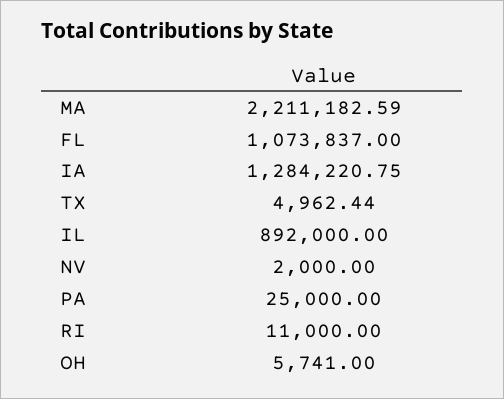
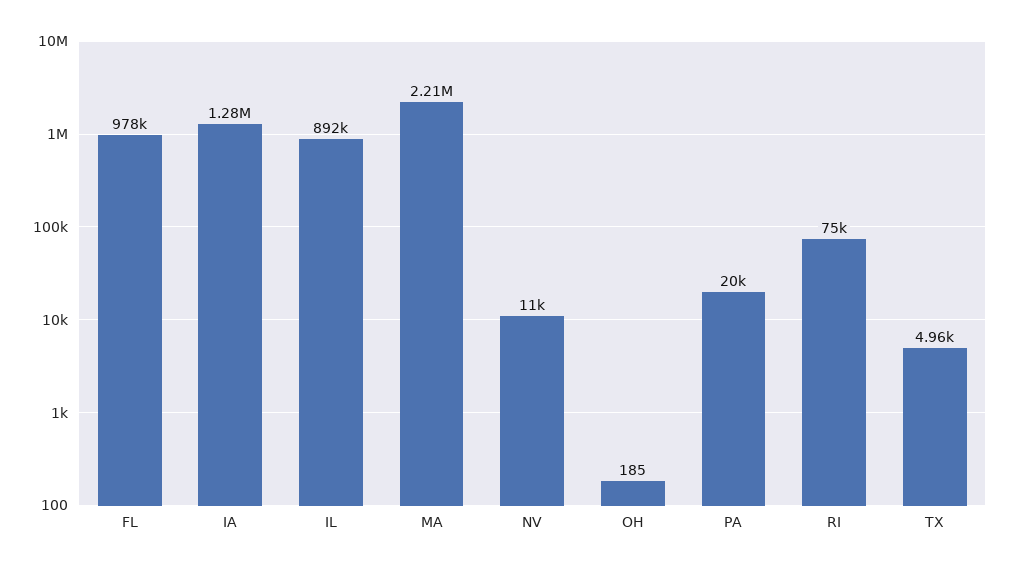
  {
    "MA": 2211182.59,
-   "FL": 1073837,
+   "FL": 978000,
    "IA": 1284220.75,
    "TX": 4962.44,
    "IL": 892000,
-   "NV": 2000,
+   "NV": 11000,
-   "PA": 25000,
+   "PA": 20000,
-   "RI": 11000,
+   "RI": 75000,
-   "OH": 5741
+   "OH": 185
  }

